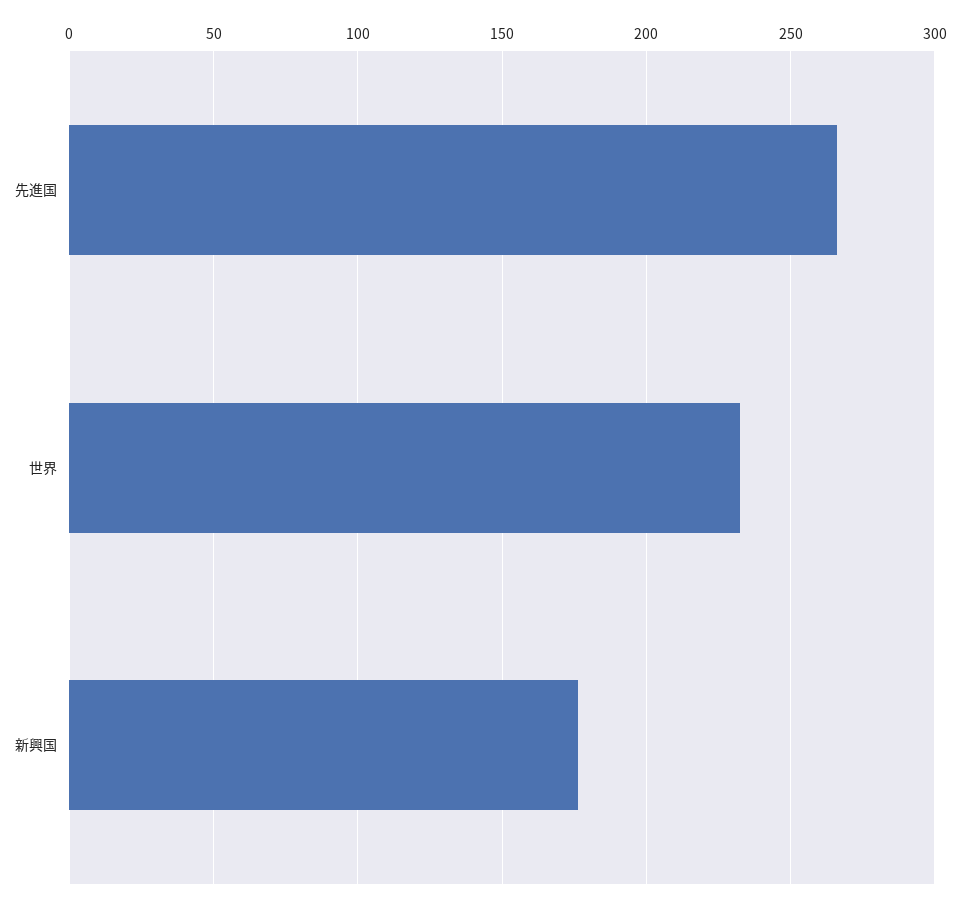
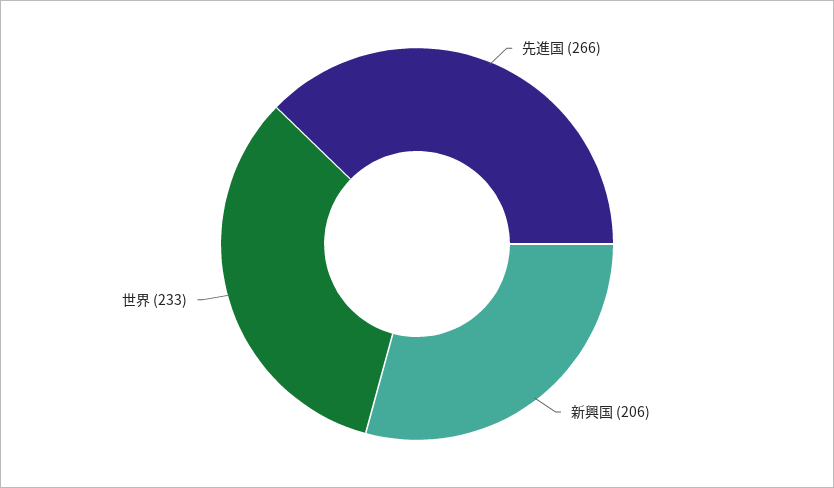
  {
    "先進国": 266,
    "世界": 233,
-   "新興国": 175
+   "新興国": 206
  }

